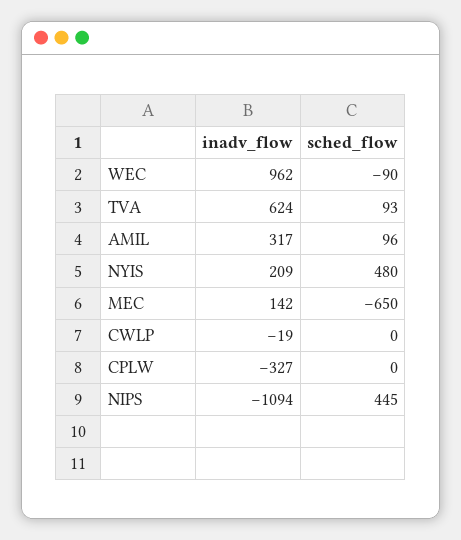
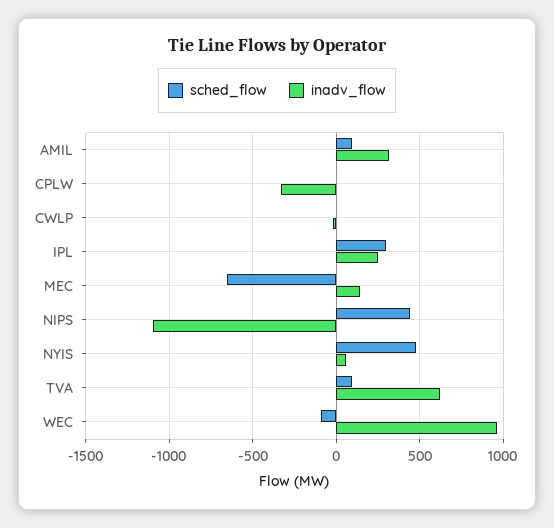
  {
    "inadv_flow": {
      "WEC": 962,
      "TVA": 624,
      "AMIL": 317,
-     "NYIS": 209,
+     "NYIS": 50,
      "MEC": 142,
      "CWLP": -19,
      "CPLW": -327,
-     "NIPS": -1094
+     "NIPS": -1094,
+     "IPL": 250
    },
    "sched_flow": {
      "WEC": -90,
      "TVA": 93,
      "AMIL": 96,
      "NYIS": 480,
      "MEC": -650,
      "CWLP": 0,
      "CPLW": 0,
-     "NIPS": 445
+     "NIPS": 445,
+     "IPL": 300
    }
  }

